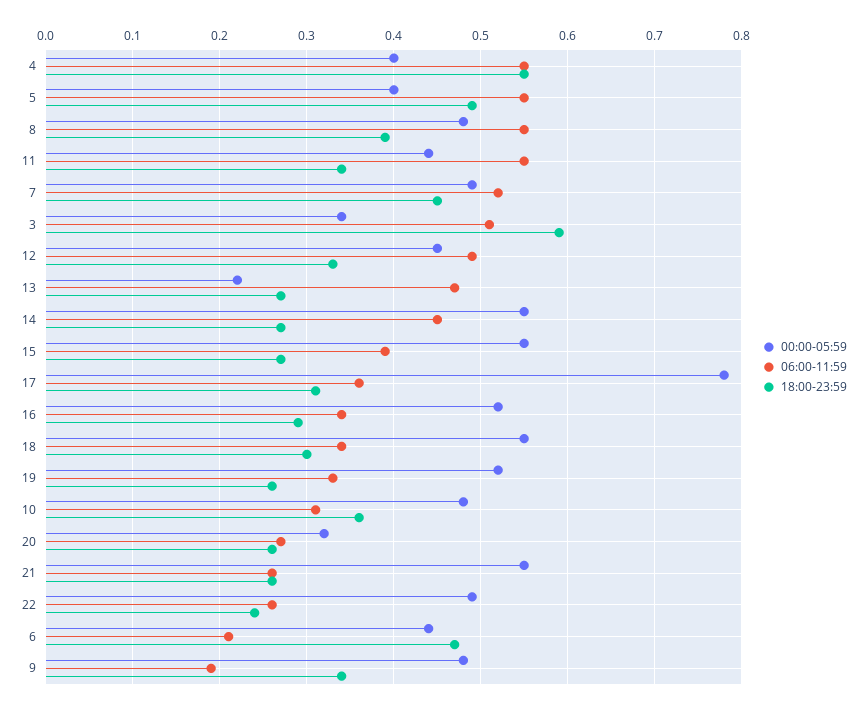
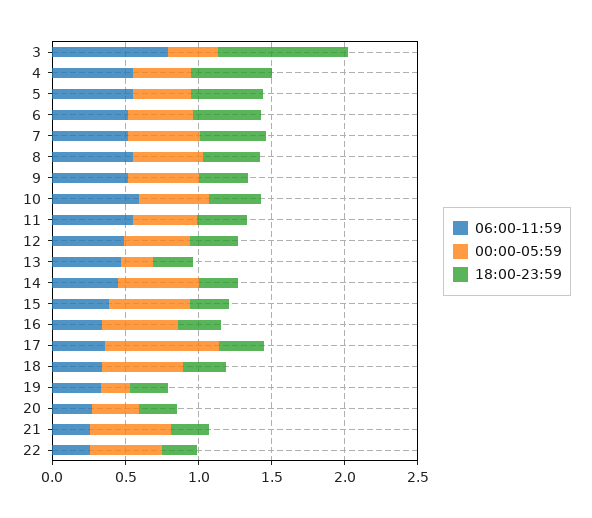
  {
    "00:00-05:59": {
      "4": 0.4,
      "5": 0.4,
      "8": 0.48,
      "11": 0.44,
      "7": 0.49,
      "3": 0.34,
      "12": 0.45,
      "13": 0.22,
      "14": 0.55,
      "15": 0.55,
      "17": 0.78,
      "16": 0.52,
      "18": 0.55,
-     "19": 0.52,
+     "19": 0.2,
      "10": 0.48,
      "20": 0.32,
      "21": 0.55,
      "22": 0.49,
      "6": 0.44,
      "9": 0.48
    },
    "06:00-11:59": {
      "4": 0.55,
      "5": 0.55,
      "8": 0.55,
      "11": 0.55,
      "7": 0.52,
-     "3": 0.51,
+     "3": 0.8,
      "12": 0.49,
      "13": 0.47,
      "14": 0.45,
      "15": 0.39,
      "17": 0.36,
      "16": 0.34,
      "18": 0.34,
      "19": 0.33,
-     "10": 0.31,
+     "10": 0.6,
      "20": 0.27,
      "21": 0.26,
      "22": 0.26,
-     "6": 0.21,
+     "6": 0.5,
-     "9": 0.19
+     "9": 0.5
    },
    "18:00-23:59": {
      "4": 0.55,
      "5": 0.49,
      "8": 0.39,
      "11": 0.34,
      "7": 0.45,
-     "3": 0.59,
+     "3": 0.9,
      "12": 0.33,
      "13": 0.27,
      "14": 0.27,
      "15": 0.27,
      "17": 0.31,
      "16": 0.29,
      "18": 0.3,
      "19": 0.26,
      "10": 0.36,
      "20": 0.26,
      "21": 0.26,
      "22": 0.24,
      "6": 0.47,
      "9": 0.34
    }
  }

